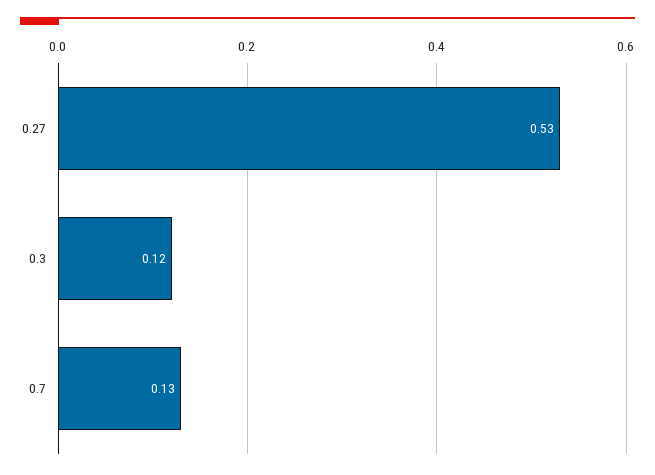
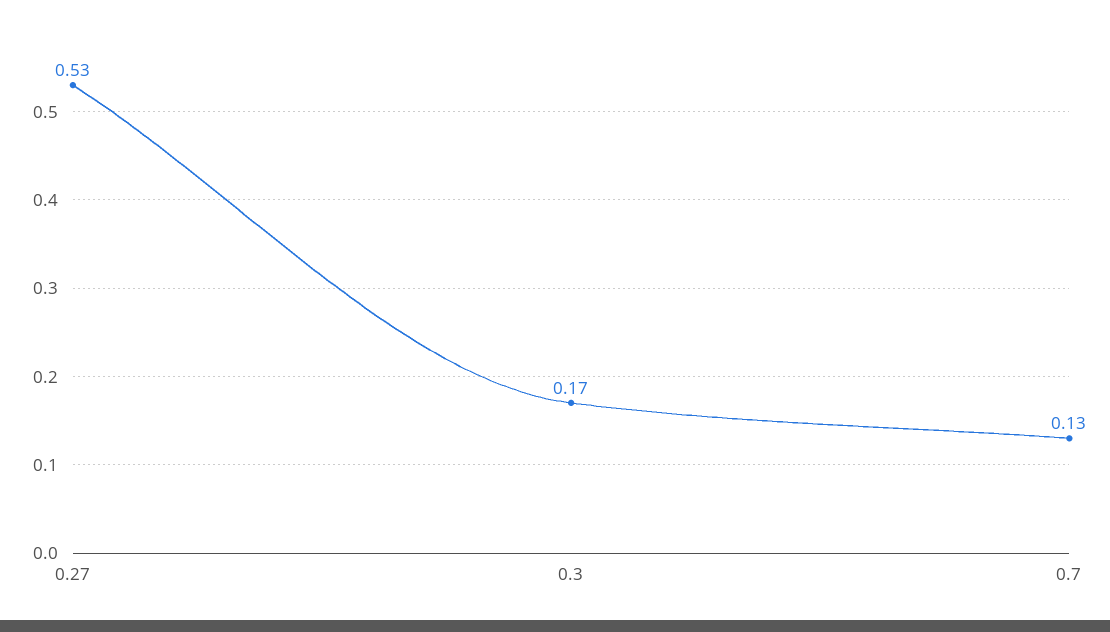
  {
    "0.27": 0.53,
-   "0.3": 0.12,
+   "0.3": 0.17,
    "0.7": 0.13
  }

